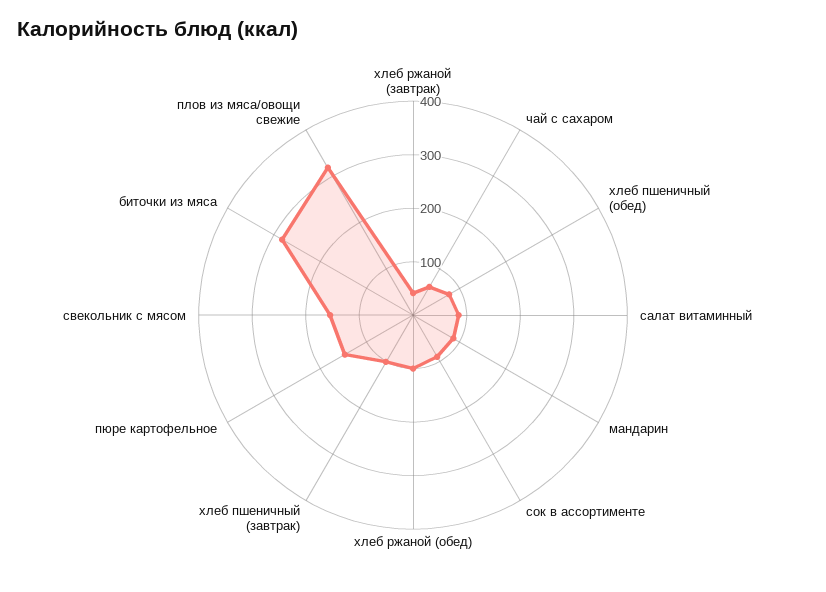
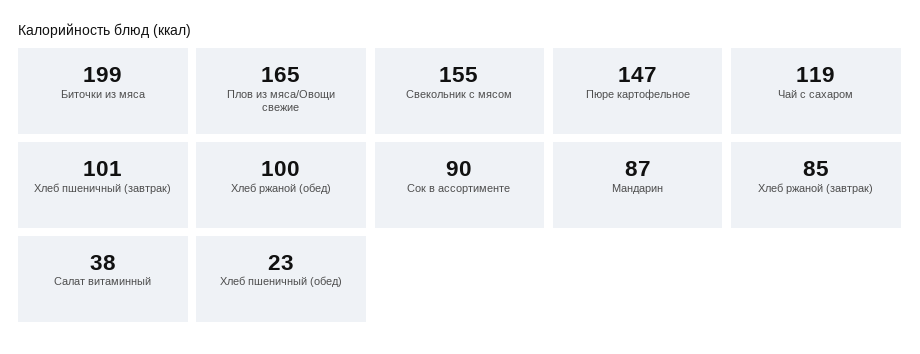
  {
-   "хлеб ржаной (завтрак)": 40,
+   "хлеб ржаной (завтрак)": 85,
-   "чай с сахаром": 60,
+   "чай с сахаром": 119,
-   "хлеб пшеничный (обед)": 80,
+   "хлеб пшеничный (обед)": 23,
-   "салат витаминный": 80,
+   "салат витаминный": 38,
    "мандарин": 87,
    "сок в ассортименте": 90,
    "хлеб ржаной (обед)": 100,
    "хлеб пшеничный (завтрак)": 101,
    "пюре картофельное": 147,
    "свекольник с мясом": 155,
-   "биточки из мяса": 280,
+   "биточки из мяса": 199,
-   "плов из мяса/овощи свежие": 320
+   "плов из мяса/овощи свежие": 165
  }

